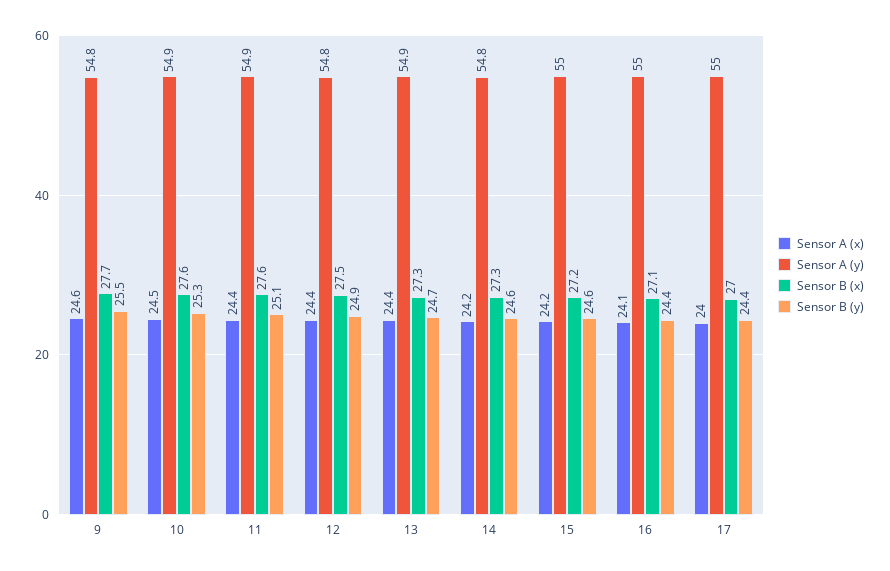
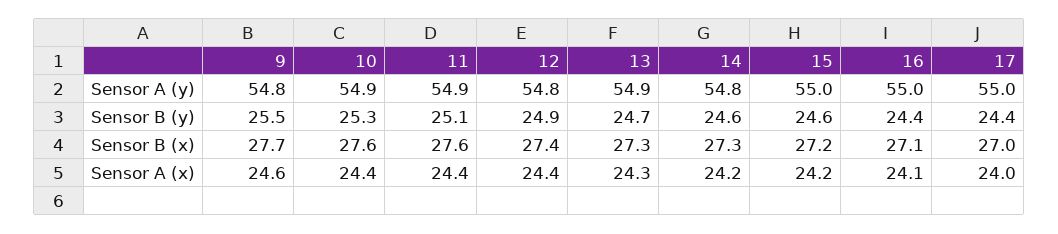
  {
    "Sensor A (x)": {
      "9": 24.6,
-     "10": 24.5,
+     "10": 24.4,
      "11": 24.4,
      "12": 24.4,
-     "13": 24.4,
+     "13": 24.3,
      "14": 24.2,
      "15": 24.2,
      "16": 24.1,
      "17": 24
    },
    "Sensor A (y)": {
      "9": 54.8,
      "10": 54.9,
      "11": 54.9,
      "12": 54.8,
      "13": 54.9,
      "14": 54.8,
      "15": 55,
      "16": 55,
      "17": 55
    },
    "Sensor B (x)": {
      "9": 27.7,
      "10": 27.6,
      "11": 27.6,
-     "12": 27.5,
+     "12": 27.4,
      "13": 27.3,
      "14": 27.3,
      "15": 27.2,
      "16": 27.1,
      "17": 27
    },
    "Sensor B (y)": {
      "9": 25.5,
      "10": 25.3,
      "11": 25.1,
      "12": 24.9,
      "13": 24.7,
      "14": 24.6,
      "15": 24.6,
      "16": 24.4,
      "17": 24.4
    }
  }

